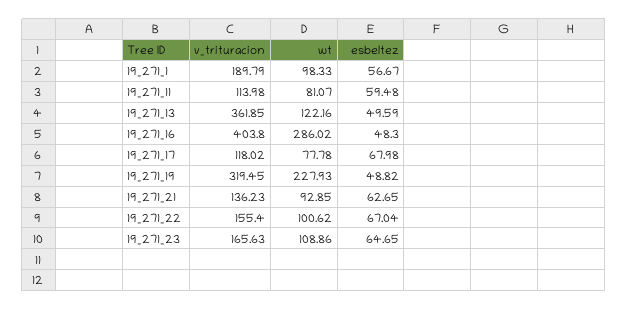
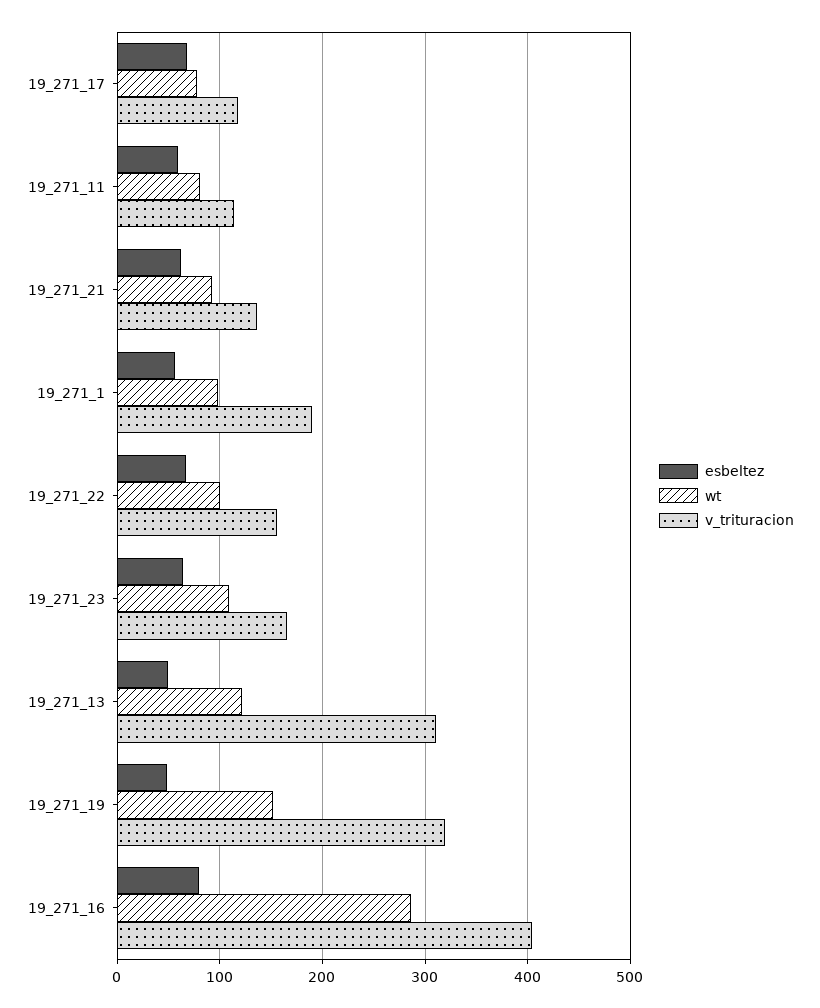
  {
    "v_trituracion": {
      "19_271_1": 189.79,
      "19_271_11": 113.98,
-     "19_271_13": 361.85,
+     "19_271_13": 310,
      "19_271_16": 403.8,
      "19_271_17": 118.02,
      "19_271_19": 319.45,
      "19_271_21": 136.23,
      "19_271_22": 155.4,
      "19_271_23": 165.63
    },
    "wt": {
      "19_271_1": 98.33,
      "19_271_11": 81.07,
      "19_271_13": 122.16,
      "19_271_16": 286.02,
      "19_271_17": 77.78,
-     "19_271_19": 227.93,
+     "19_271_19": 150,
      "19_271_21": 92.85,
      "19_271_22": 100.62,
      "19_271_23": 108.86
    },
    "esbeltez": {
      "19_271_1": 56.67,
      "19_271_11": 59.48,
      "19_271_13": 49.59,
-     "19_271_16": 48.3,
+     "19_271_16": 80,
      "19_271_17": 67.98,
      "19_271_19": 48.82,
      "19_271_21": 62.65,
      "19_271_22": 67.04,
      "19_271_23": 64.65
    }
  }

